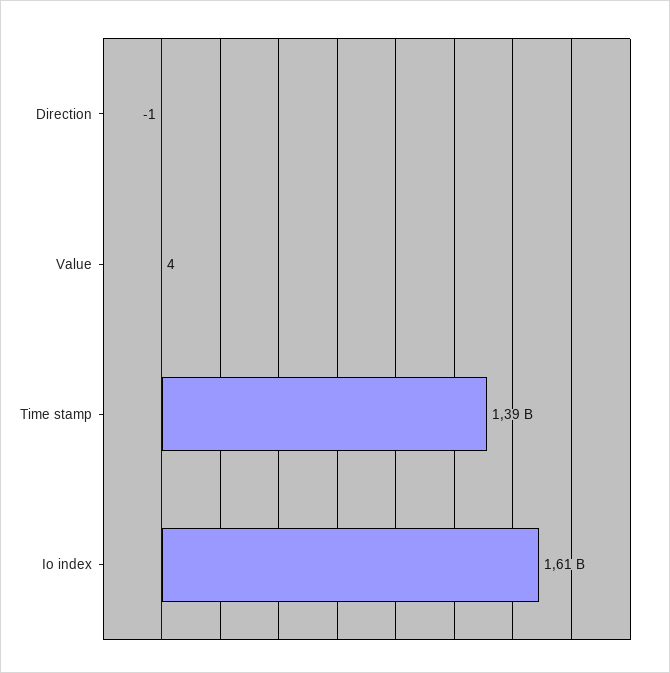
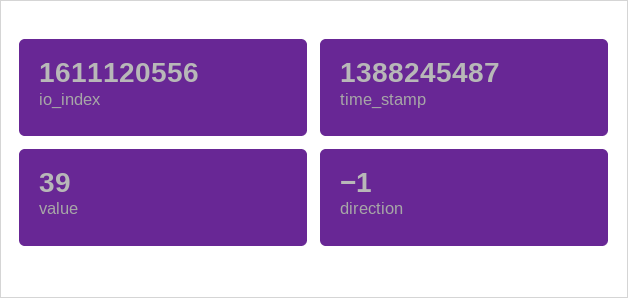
  {
    "Direction": -1,
-   "Value": 4,
+   "Value": 39,
    "Time stamp": 1388245487,
    "Io index": 1611120556
  }

